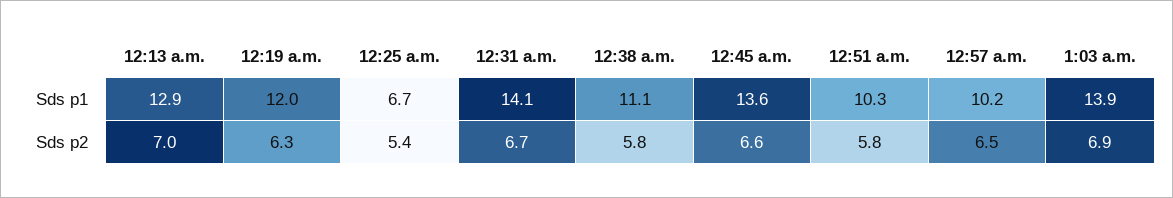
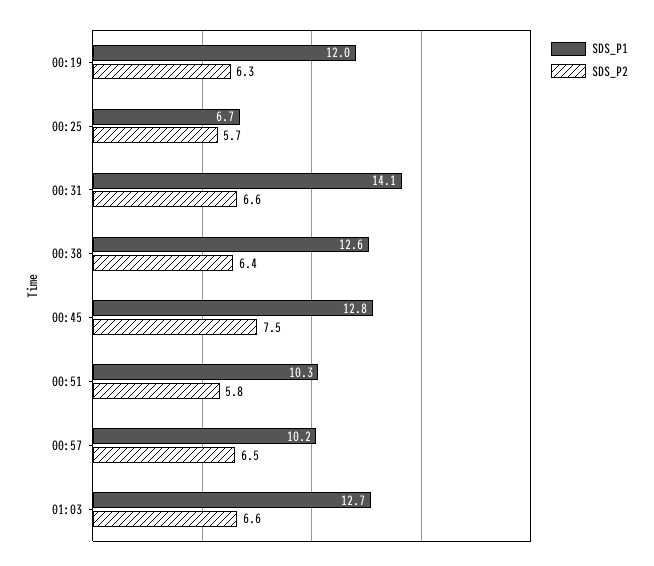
  {
    "Sds p1": {
-     "12:13 a.m.": 12.9,
      "12:19 a.m.": 12,
      "12:25 a.m.": 6.7,
      "12:31 a.m.": 14.1,
-     "12:38 a.m.": 11.1,
+     "12:38 a.m.": 12.6,
-     "12:45 a.m.": 13.6,
+     "12:45 a.m.": 12.8,
      "12:51 a.m.": 10.3,
      "12:57 a.m.": 10.2,
-     "1:03 a.m.": 13.9
+     "1:03 a.m.": 12.7
    },
    "Sds p2": {
-     "12:13 a.m.": 7,
      "12:19 a.m.": 6.3,
-     "12:25 a.m.": 5.4,
+     "12:25 a.m.": 5.7,
-     "12:31 a.m.": 6.7,
+     "12:31 a.m.": 6.6,
-     "12:38 a.m.": 5.8,
+     "12:38 a.m.": 6.4,
-     "12:45 a.m.": 6.6,
+     "12:45 a.m.": 7.5,
      "12:51 a.m.": 5.8,
      "12:57 a.m.": 6.5,
-     "1:03 a.m.": 6.9
+     "1:03 a.m.": 6.6
    }
  }

